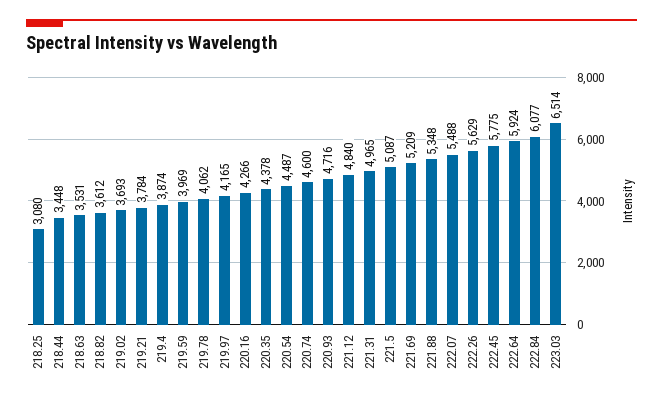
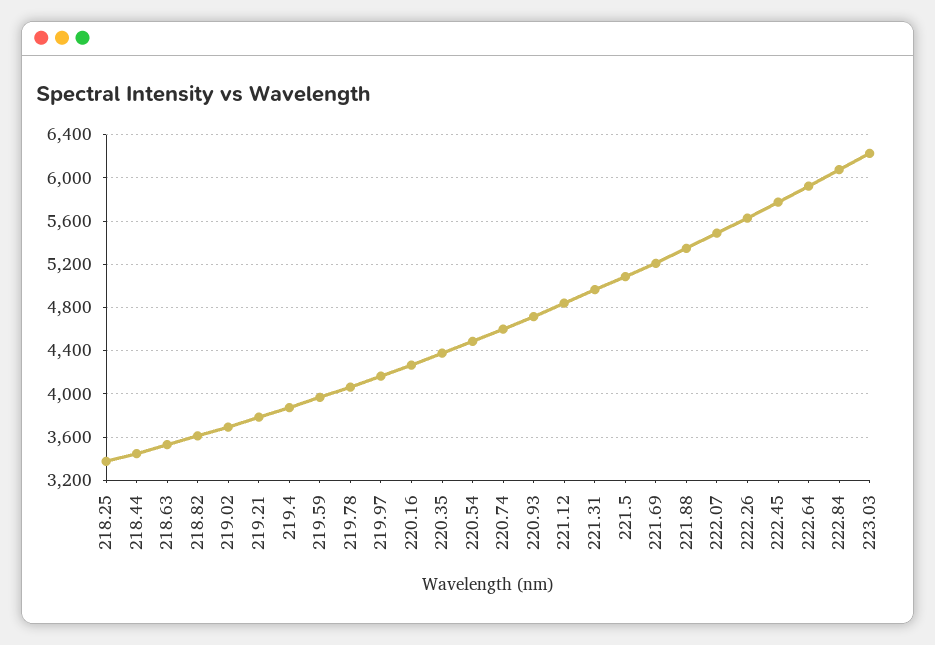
  {
-   "218.25": 3080,
+   "218.25": 3400,
    "218.44": 3448,
    "218.63": 3531,
    "218.82": 3612,
    "219.02": 3693,
    "219.21": 3784,
    "219.4": 3874,
    "219.59": 3969,
    "219.78": 4062,
    "219.97": 4165,
    "220.16": 4266,
    "220.35": 4378,
    "220.54": 4487,
    "220.74": 4600,
    "220.93": 4716,
    "221.12": 4840,
    "221.31": 4965,
    "221.5": 5087,
    "221.69": 5209,
    "221.88": 5348,
    "222.07": 5488,
    "222.26": 5629,
    "222.45": 5775,
    "222.64": 5924,
    "222.84": 6077,
-   "223.03": 6514
+   "223.03": 6200
  }

